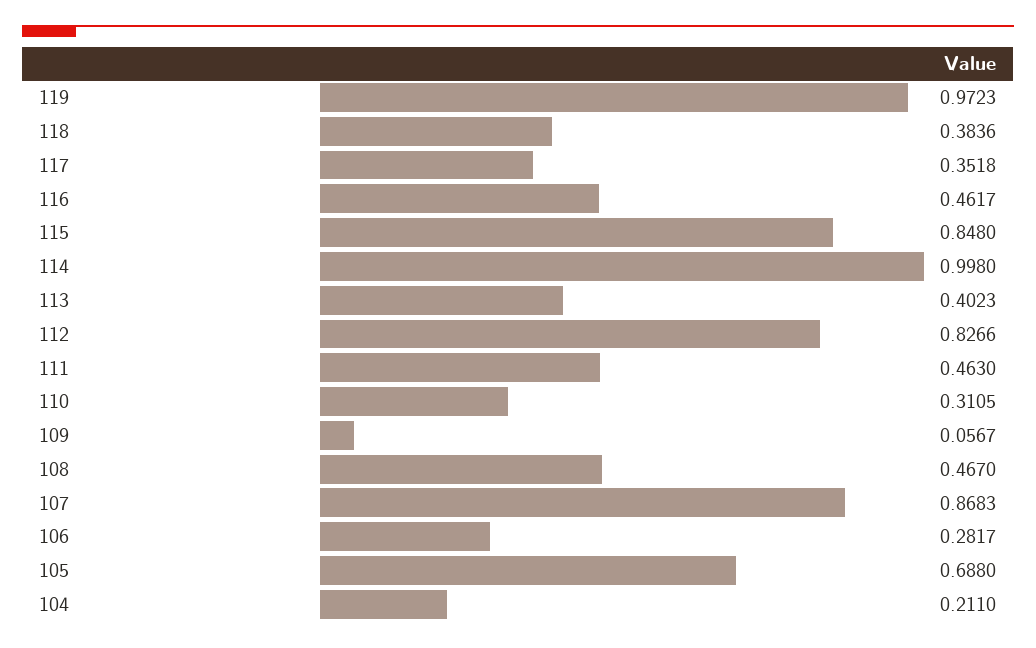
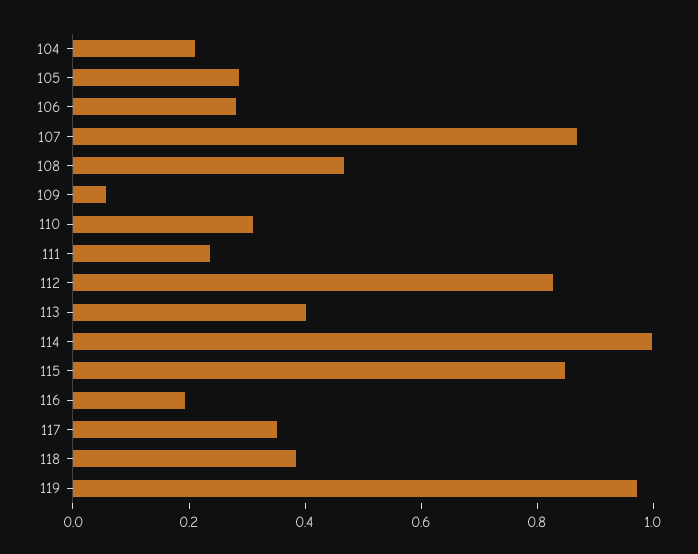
  {
    "119": 0.9723,
    "118": 0.3836,
    "117": 0.3518,
-   "116": 0.4617,
+   "116": 0.2,
    "115": 0.848,
    "114": 0.998,
    "113": 0.4023,
    "112": 0.8266,
-   "111": 0.463,
+   "111": 0.25,
    "110": 0.3105,
    "109": 0.0567,
    "108": 0.467,
    "107": 0.8683,
    "106": 0.2817,
-   "105": 0.688,
+   "105": 0.3,
    "104": 0.211
  }

